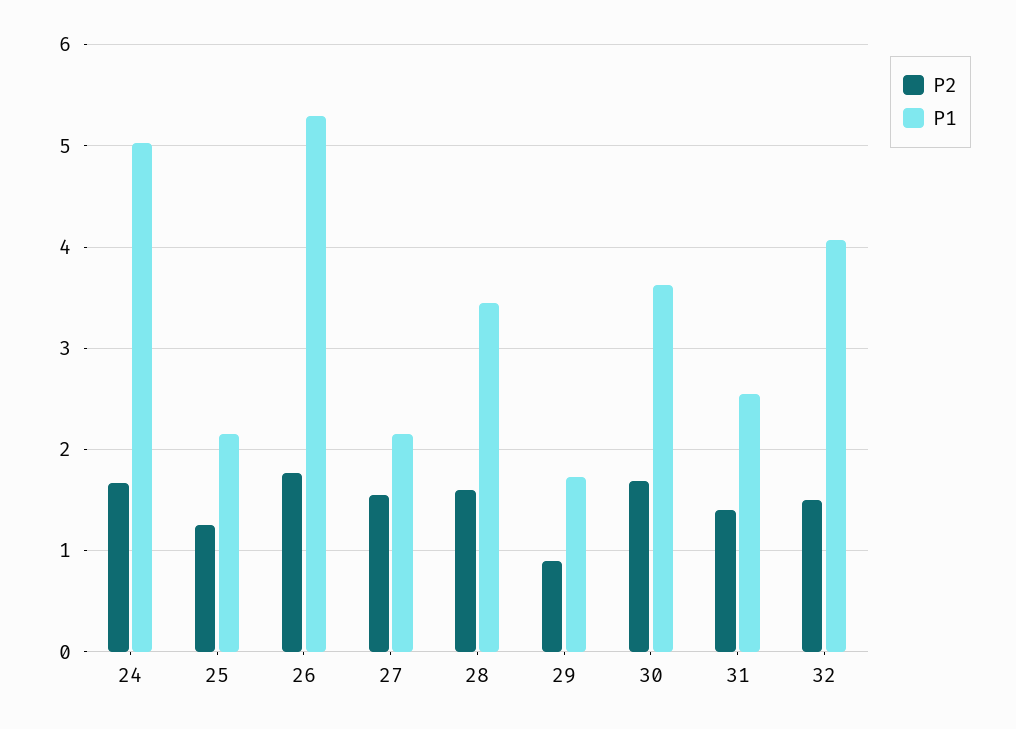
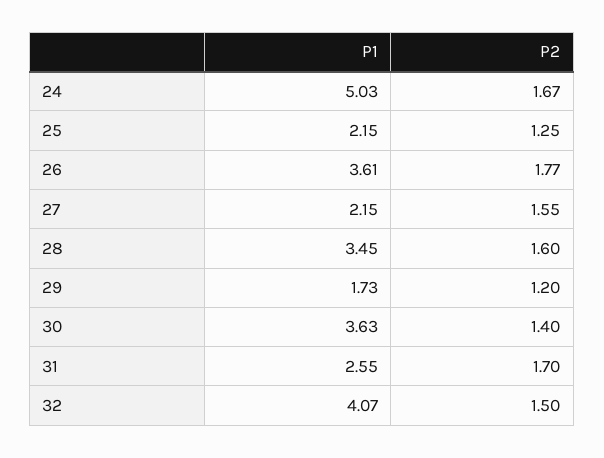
  {
    "P2": {
      "24": 1.67,
      "25": 1.25,
      "26": 1.77,
      "27": 1.55,
      "28": 1.6,
-     "29": 0.9,
+     "29": 1.2,
-     "30": 1.7,
+     "30": 1.4,
-     "31": 1.4,
+     "31": 1.7,
      "32": 1.5
    },
    "P1": {
      "24": 5.03,
      "25": 2.15,
-     "26": 5.3,
+     "26": 3.61,
      "27": 2.15,
      "28": 3.45,
      "29": 1.73,
      "30": 3.63,
      "31": 2.55,
      "32": 4.07
    }
  }

